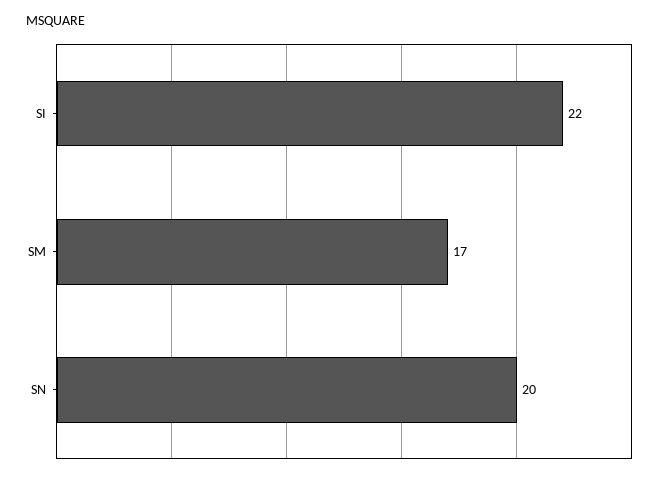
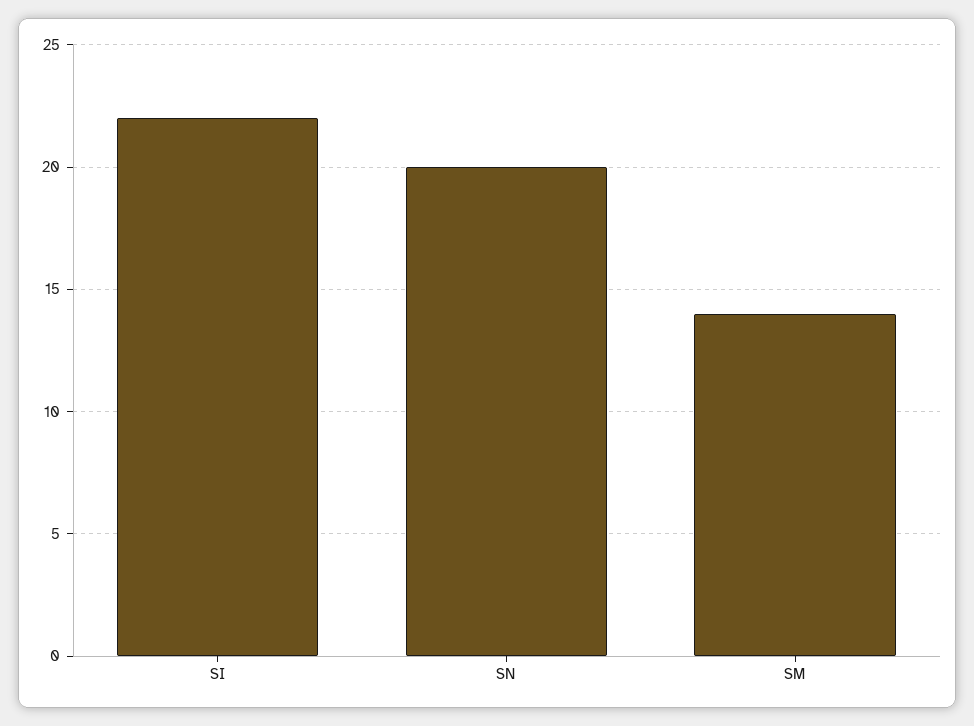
  {
    "SI": 22,
-   "SM": 17,
+   "SM": 14,
    "SN": 20
  }

